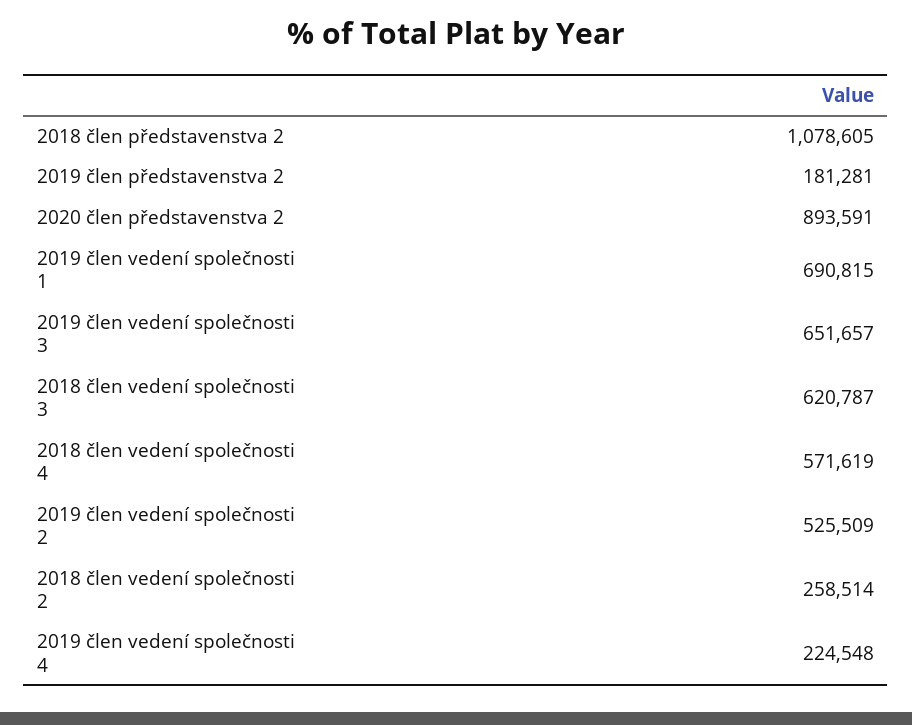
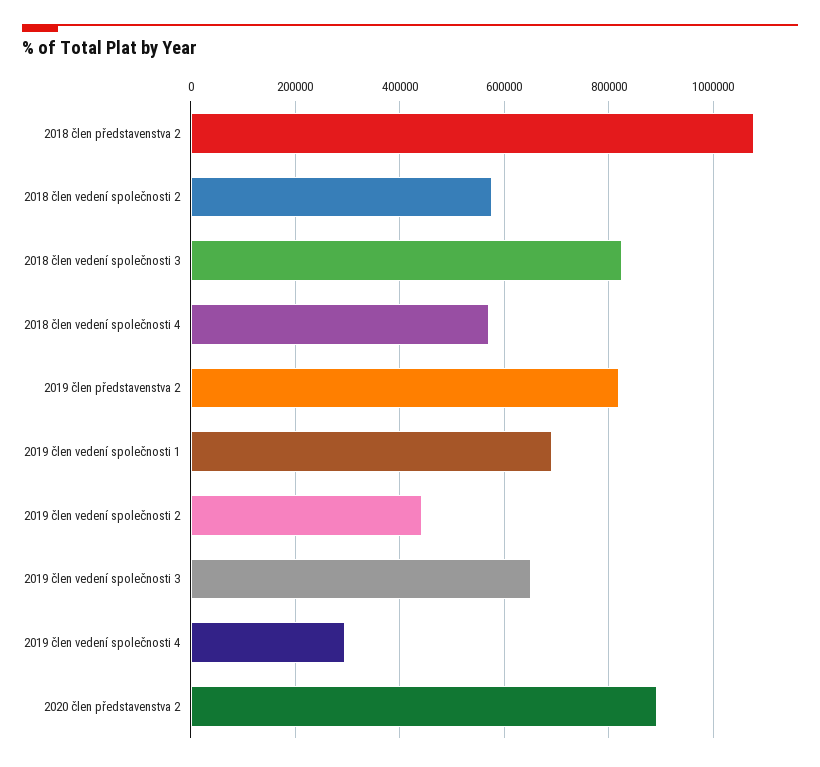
  {
    "2018 člen představenstva 2": 1078605,
-   "2019 člen představenstva 2": 181281,
+   "2019 člen představenstva 2": 820000,
    "2020 člen představenstva 2": 893591,
    "2019 člen vedení společnosti 1": 690815,
    "2019 člen vedení společnosti 3": 651657,
-   "2018 člen vedení společnosti 3": 620787,
+   "2018 člen vedení společnosti 3": 820000,
    "2018 člen vedení společnosti 4": 571619,
-   "2019 člen vedení společnosti 2": 525509,
+   "2019 člen vedení společnosti 2": 440000,
-   "2018 člen vedení společnosti 2": 258514,
+   "2018 člen vedení společnosti 2": 580000,
-   "2019 člen vedení společnosti 4": 224548
+   "2019 člen vedení společnosti 4": 300000
  }

